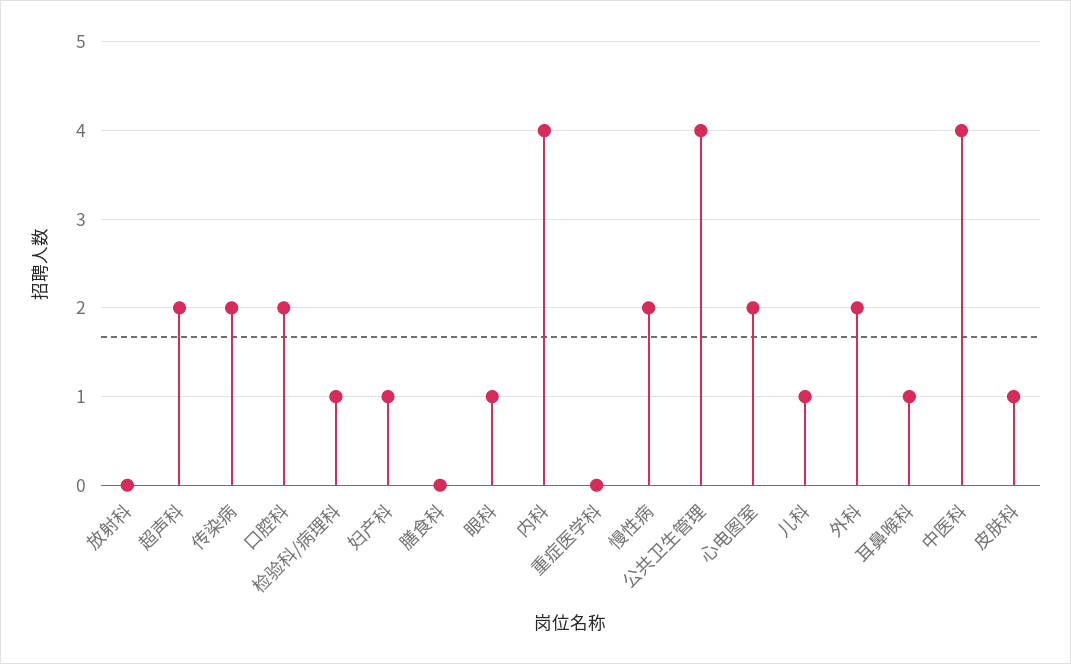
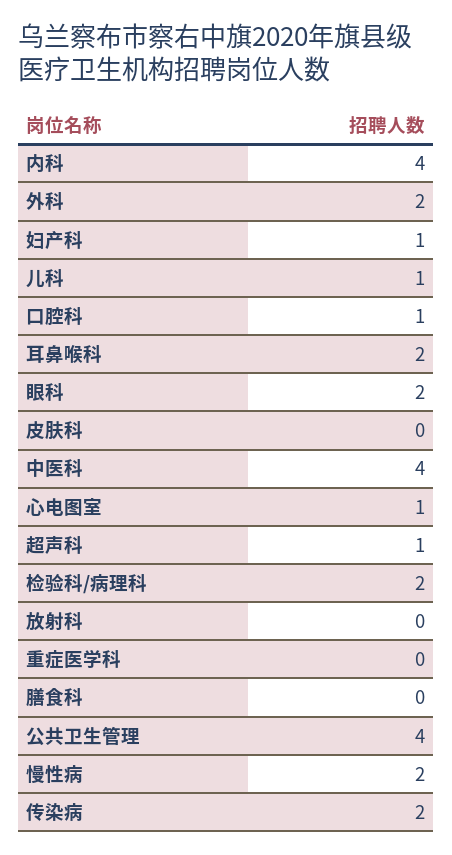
  {
    "放射科": 0,
-   "超声科": 2,
+   "超声科": 1,
    "传染病": 2,
-   "口腔科": 2,
+   "口腔科": 1,
-   "检验科/病理科": 1,
+   "检验科/病理科": 2,
    "妇产科": 1,
    "膳食科": 0,
-   "眼科": 1,
+   "眼科": 2,
    "内科": 4,
    "重症医学科": 0,
    "慢性病": 2,
    "公共卫生管理": 4,
-   "心电图室": 2,
+   "心电图室": 1,
    "儿科": 1,
    "外科": 2,
-   "耳鼻喉科": 1,
+   "耳鼻喉科": 2,
    "中医科": 4,
-   "皮肤科": 1
+   "皮肤科": 0
  }

